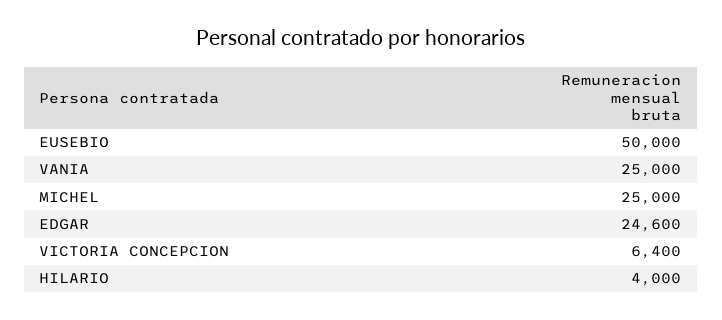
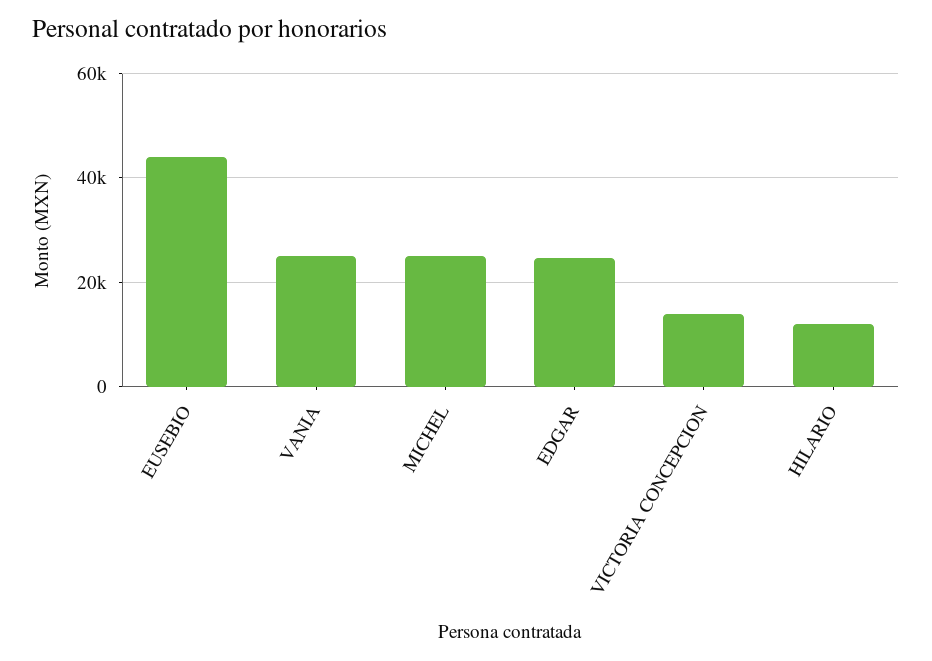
  {
-   "EUSEBIO": 50000,
+   "EUSEBIO": 44000,
    "VANIA": 25000,
    "MICHEL": 25000,
    "EDGAR": 24600,
-   "VICTORIA CONCEPCION": 6400,
+   "VICTORIA CONCEPCION": 14000,
-   "HILARIO": 4000
+   "HILARIO": 12000
  }

